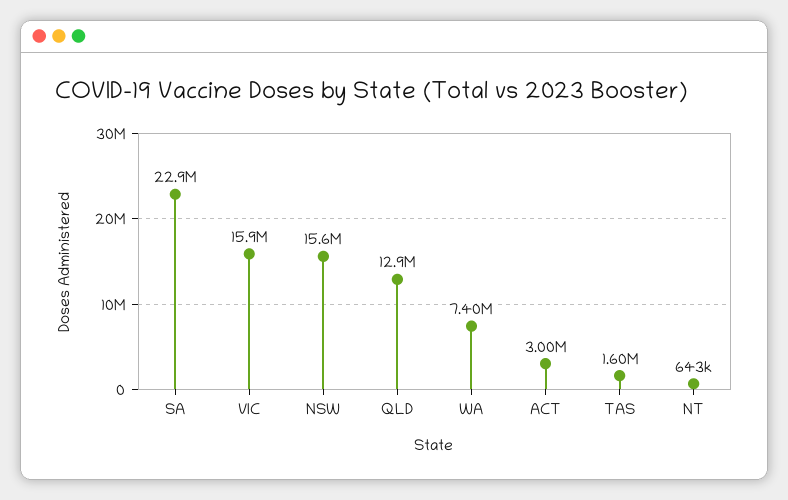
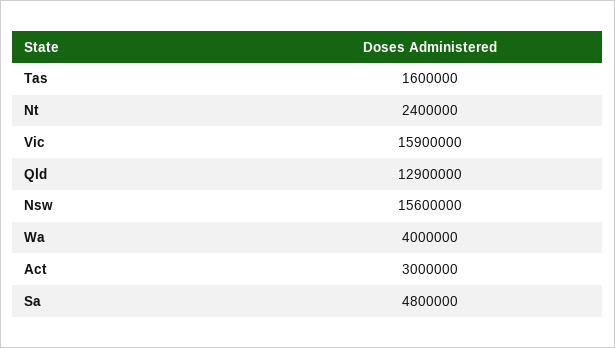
  {
-   "SA": 22900000,
+   "SA": 4800000,
    "VIC": 15900000,
    "NSW": 15600000,
    "QLD": 12900000,
-   "WA": 7400000,
+   "WA": 4000000,
    "ACT": 3000000,
    "TAS": 1600000,
-   "NT": 643000
+   "NT": 2400000
  }

